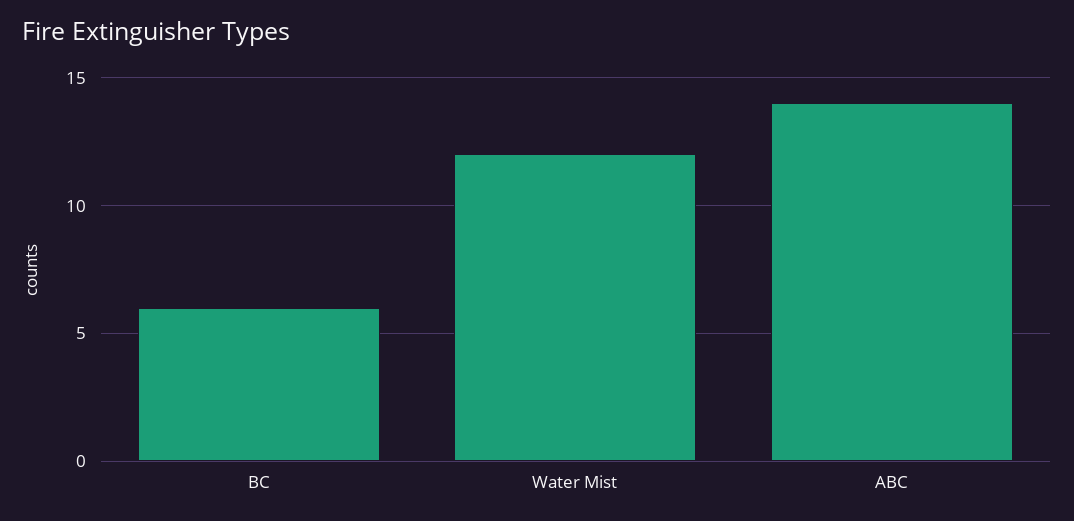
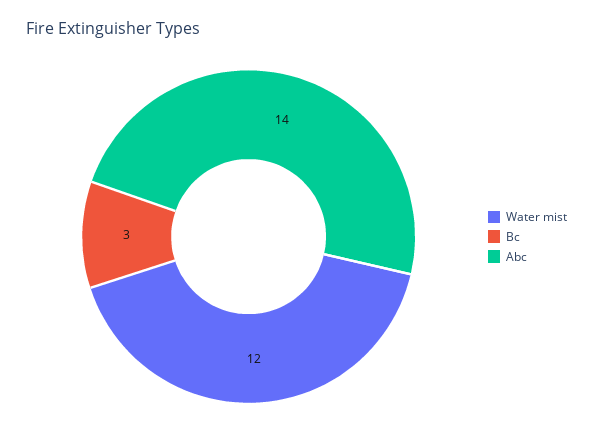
  {
-   "BC": 6,
+   "BC": 3,
    "Water Mist": 12,
    "ABC": 14
  }

